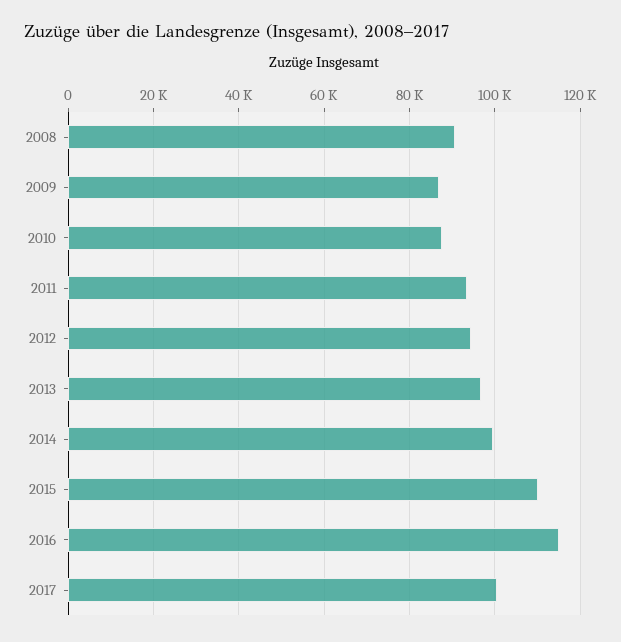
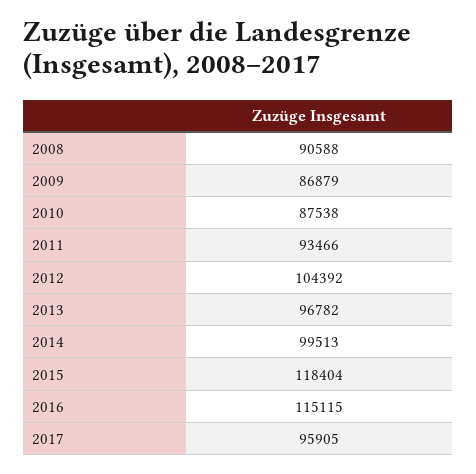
  {
    "2008": 90588,
    "2009": 86879,
    "2010": 87538,
    "2011": 93466,
-   "2012": 94000,
+   "2012": 104392,
    "2013": 96782,
    "2014": 99513,
-   "2015": 110000,
+   "2015": 118404,
    "2016": 115115,
-   "2017": 100000
+   "2017": 95905
  }

